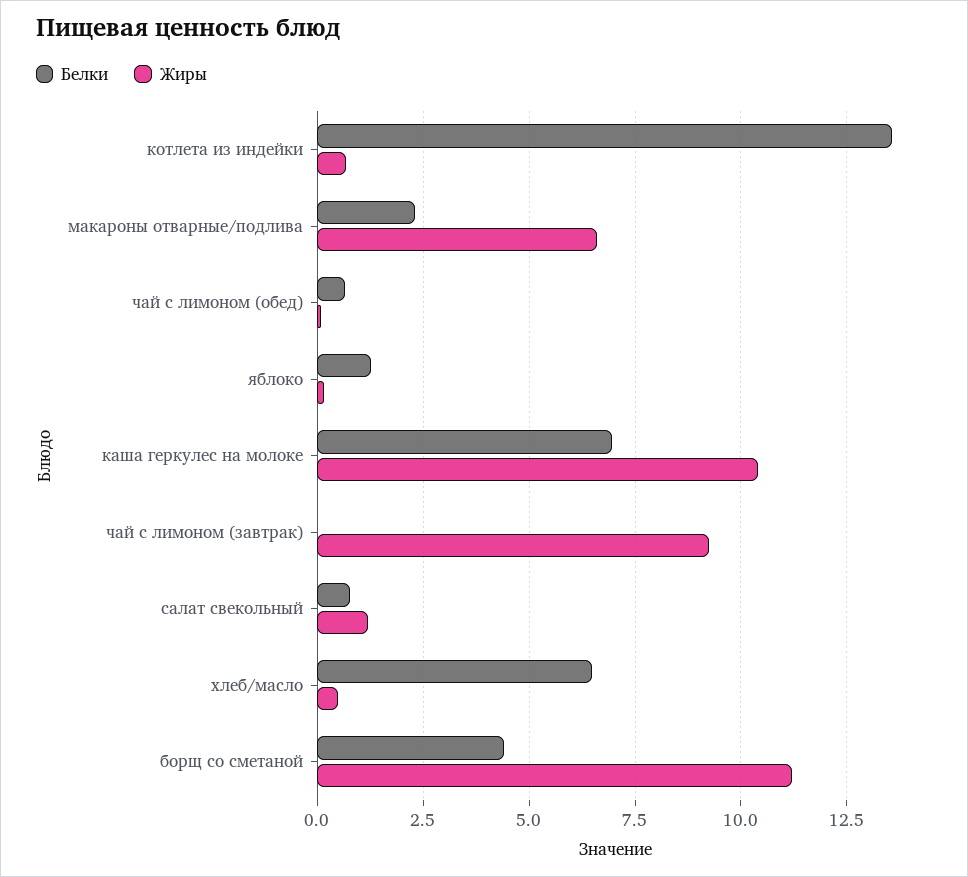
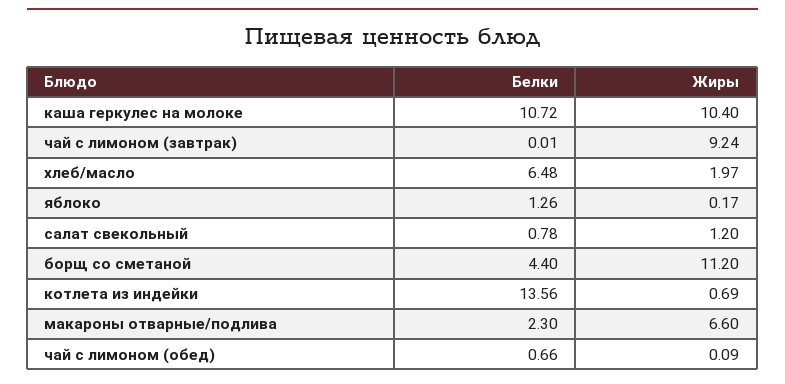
  {
    "Белки": {
      "котлета из индейки": 13.56,
      "макароны отварные/подлива": 2.3,
      "чай с лимоном (обед)": 0.66,
      "яблоко": 1.26,
-     "каша геркулес на молоке": 7,
+     "каша геркулес на молоке": 10.72,
      "чай с лимоном (завтрак)": 0.01,
      "салат свекольный": 0.78,
      "хлеб/масло": 6.48,
      "борщ со сметаной": 4.4
    },
    "Жиры": {
      "котлета из индейки": 0.69,
      "макароны отварные/подлива": 6.6,
      "чай с лимоном (обед)": 0.09,
      "яблоко": 0.17,
      "каша геркулес на молоке": 10.4,
      "чай с лимоном (завтрак)": 9.24,
      "салат свекольный": 1.2,
-     "хлеб/масло": 0.5,
+     "хлеб/масло": 1.97,
      "борщ со сметаной": 11.2
    }
  }

